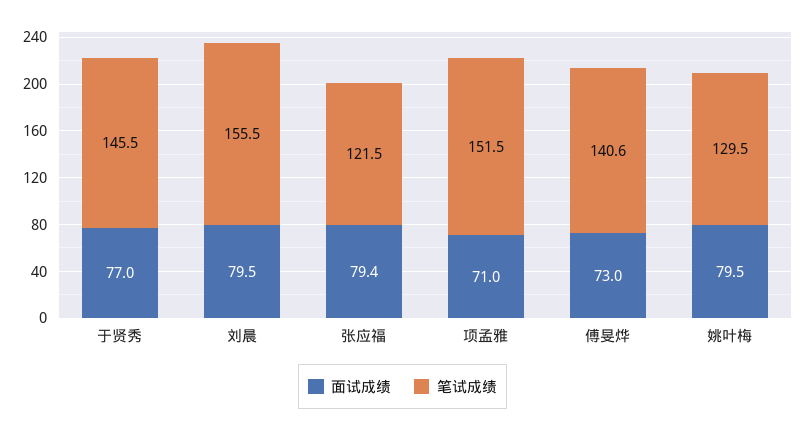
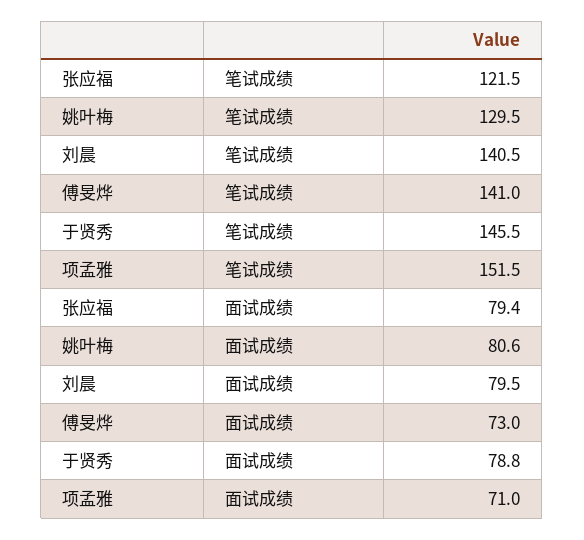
  {
    "面试成绩": {
-     "于贤秀": 77,
+     "于贤秀": 78.8,
      "刘晨": 79.5,
      "张应福": 79.4,
      "项孟雅": 71,
      "傅旻烨": 73,
-     "姚叶梅": 79.5
+     "姚叶梅": 80.6
    },
    "笔试成绩": {
      "于贤秀": 145.5,
-     "刘晨": 155.5,
+     "刘晨": 140.5,
      "张应福": 121.5,
      "项孟雅": 151.5,
-     "傅旻烨": 140.6,
+     "傅旻烨": 141,
      "姚叶梅": 129.5
    }
  }

